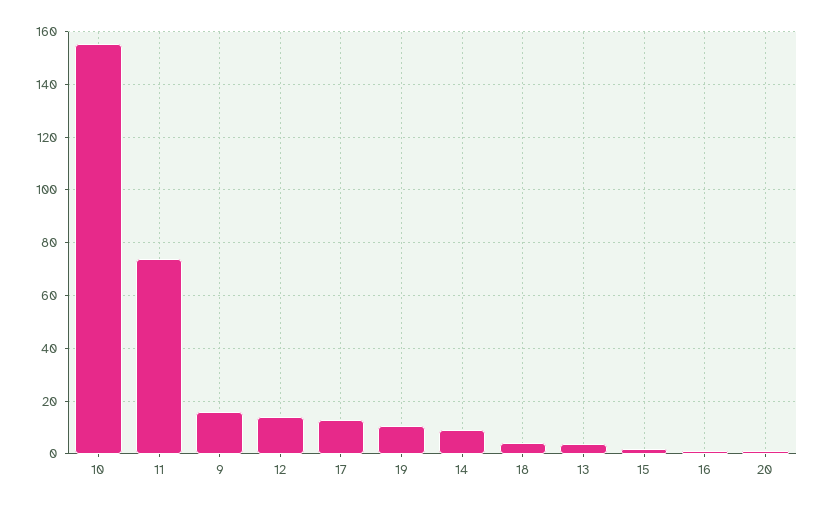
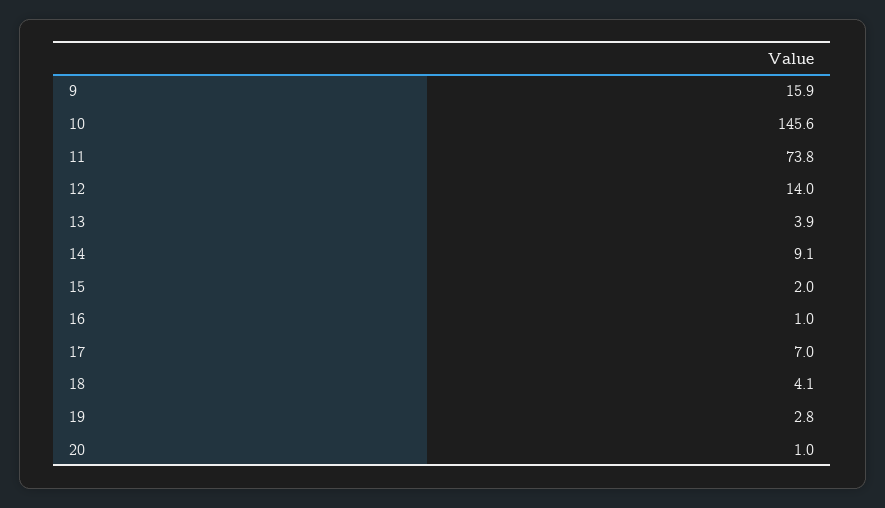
  {
-   "10": 155,
+   "10": 145.6,
    "11": 73.8,
    "9": 15.9,
    "12": 14,
-   "17": 12.5,
+   "17": 7,
-   "19": 10,
+   "19": 2.8,
    "14": 9.1,
    "18": 4.1,
    "13": 3.9,
    "15": 2,
    "16": 1,
    "20": 1
  }

